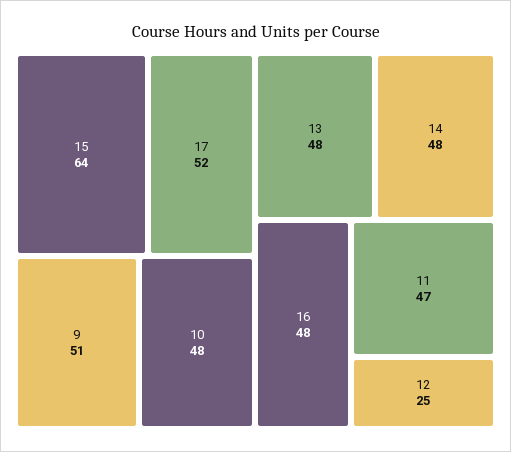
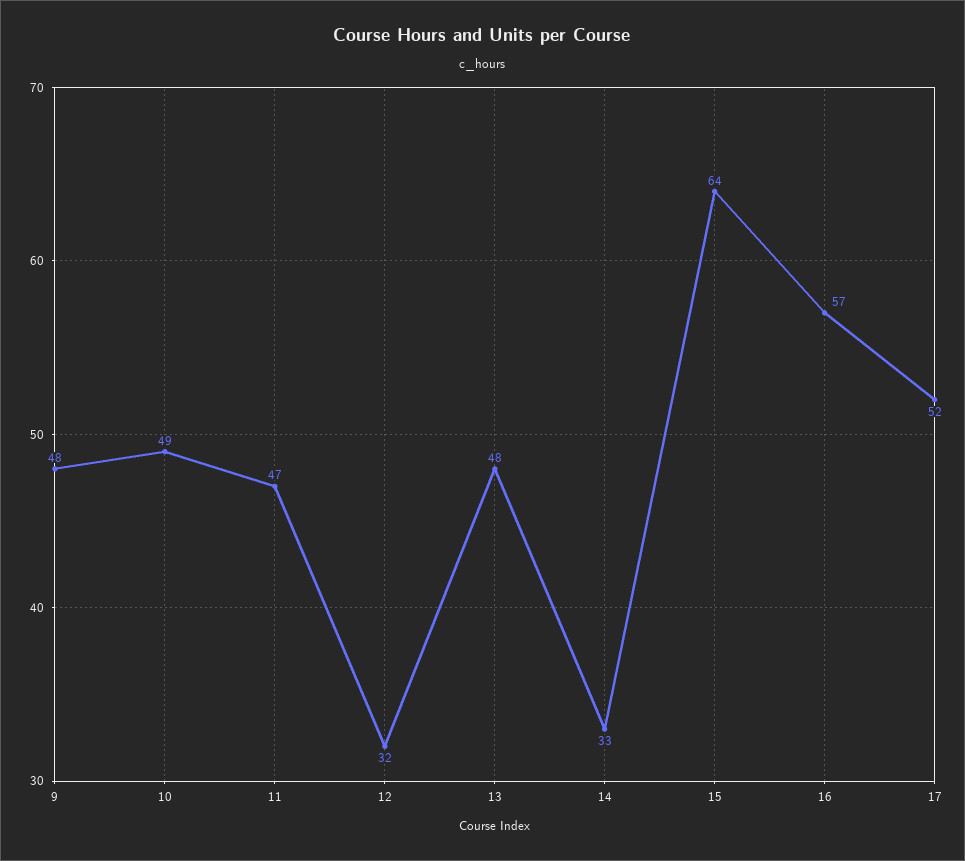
  {
    "15": 64,
    "17": 52,
-   "9": 51,
+   "9": 48,
-   "10": 48,
+   "10": 49,
    "13": 48,
-   "14": 48,
+   "14": 33,
-   "16": 48,
+   "16": 57,
    "11": 47,
-   "12": 25
+   "12": 32
  }

